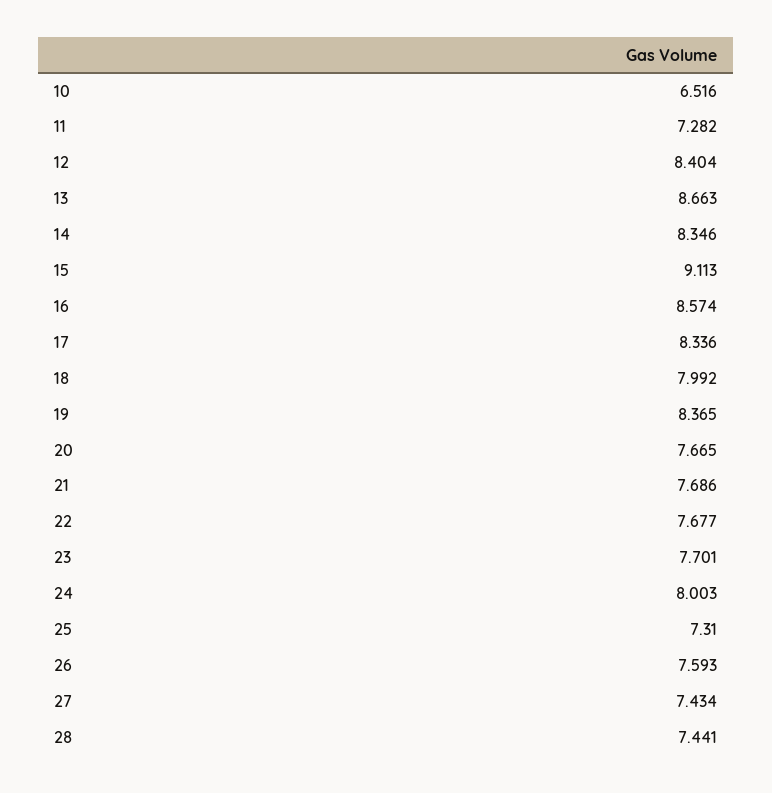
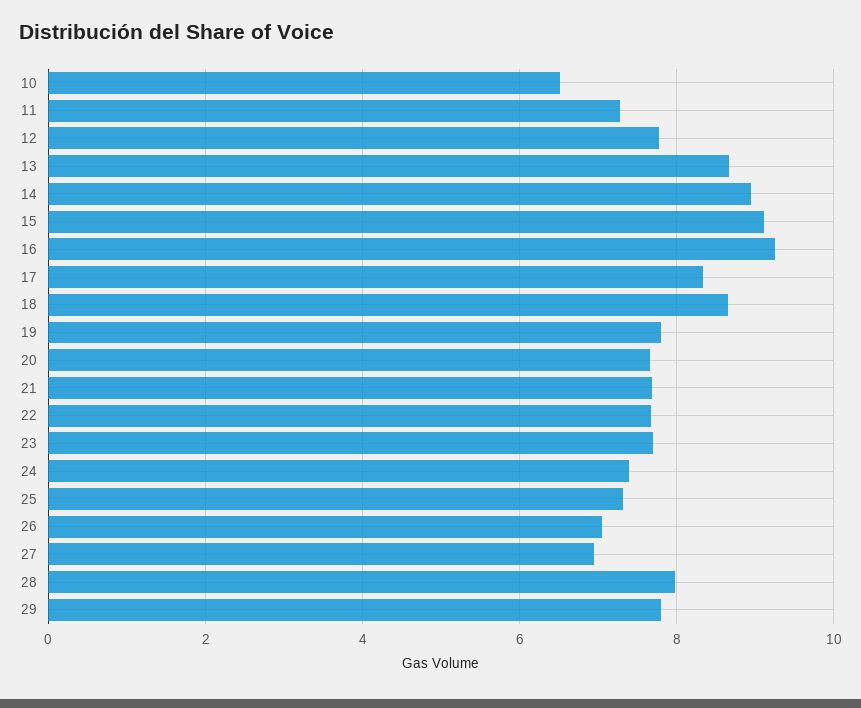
  {
    "10": 6.516,
    "11": 7.282,
-   "12": 8.404,
+   "12": 7.8,
    "13": 8.663,
-   "14": 8.346,
+   "14": 9,
    "15": 9.113,
-   "16": 8.574,
+   "16": 9.2,
    "17": 8.336,
-   "18": 7.992,
+   "18": 8.6,
-   "19": 8.365,
+   "19": 7.8,
    "20": 7.665,
    "21": 7.686,
    "22": 7.677,
    "23": 7.701,
-   "24": 8.003,
+   "24": 7.4,
    "25": 7.31,
-   "26": 7.593,
+   "26": 7,
-   "27": 7.434,
+   "27": 7,
-   "28": 7.441
+   "28": 8,
+   "29": 7.8
  }

